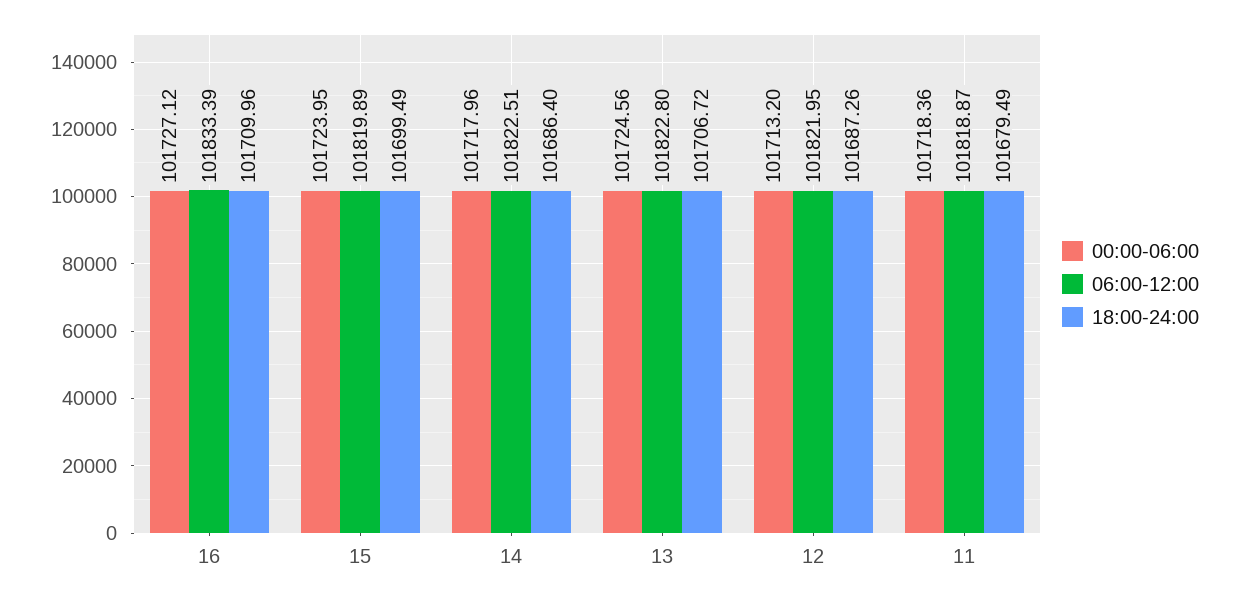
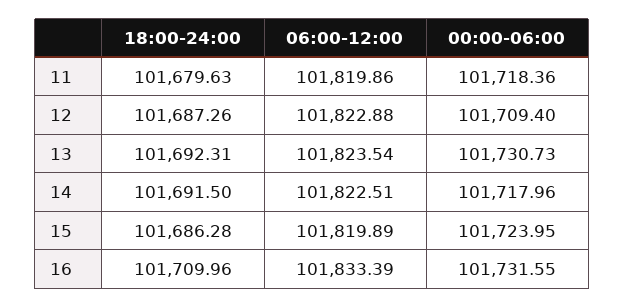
  {
    "00:00-06:00": {
-     "16": 101727.12,
+     "16": 101731.55,
      "15": 101723.95,
      "14": 101717.96,
-     "13": 101724.56,
+     "13": 101730.73,
-     "12": 101713.2,
+     "12": 101709.4,
      "11": 101718.36
    },
    "06:00-12:00": {
      "16": 101833.39,
      "15": 101819.89,
      "14": 101822.51,
-     "13": 101822.8,
+     "13": 101823.54,
-     "12": 101821.95,
+     "12": 101822.88,
-     "11": 101818.87
+     "11": 101819.86
    },
    "18:00-24:00": {
      "16": 101709.96,
-     "15": 101699.49,
+     "15": 101686.28,
-     "14": 101686.4,
+     "14": 101691.5,
-     "13": 101706.72,
+     "13": 101692.31,
      "12": 101687.26,
-     "11": 101679.49
+     "11": 101679.63
    }
  }

